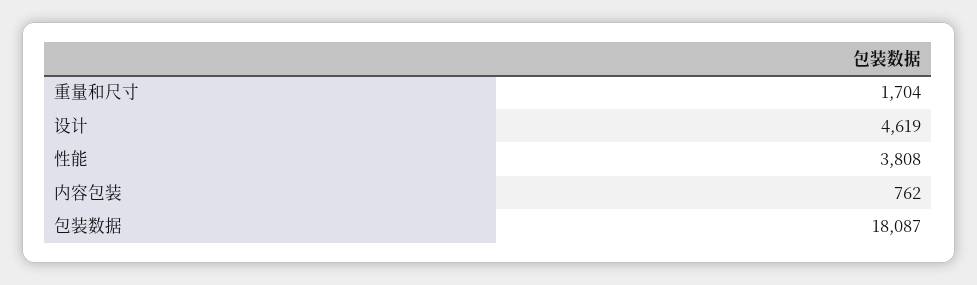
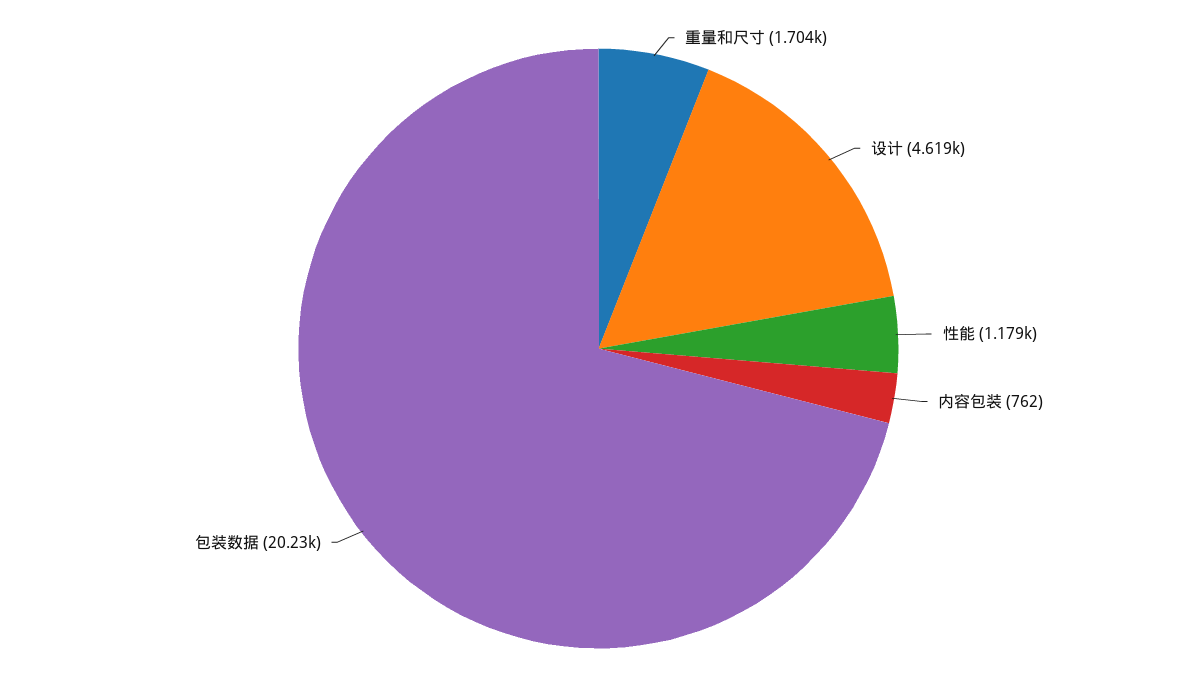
  {
    "重量和尺寸": 1704,
    "设计": 4619,
-   "性能": 3808,
+   "性能": 1179,
    "内容包装": 762,
-   "包装数据": 18087
+   "包装数据": 20230
  }

